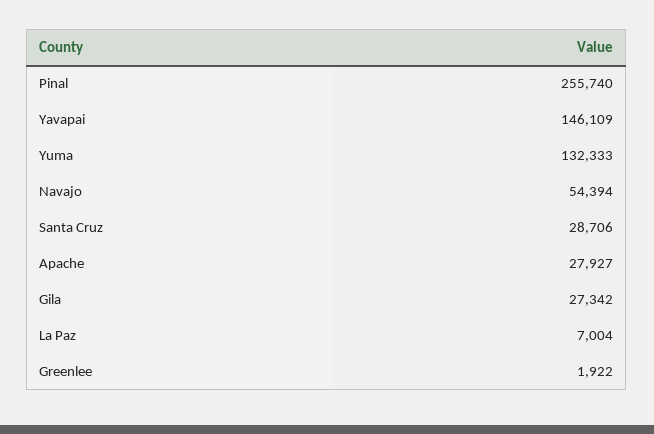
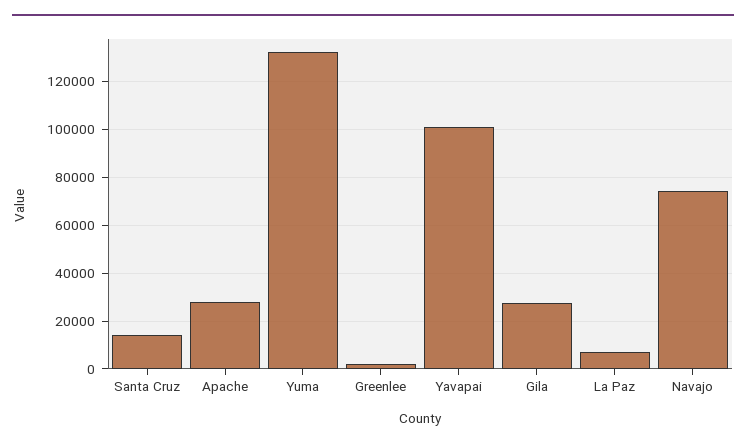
  {
-   "Pinal": 255740,
-   "Yavapai": 146109,
+   "Yavapai": 100000,
    "Yuma": 132333,
-   "Navajo": 54394,
+   "Navajo": 75000,
-   "Santa Cruz": 28706,
+   "Santa Cruz": 15000,
    "Apache": 27927,
    "Gila": 27342,
    "La Paz": 7004,
    "Greenlee": 1922
  }

